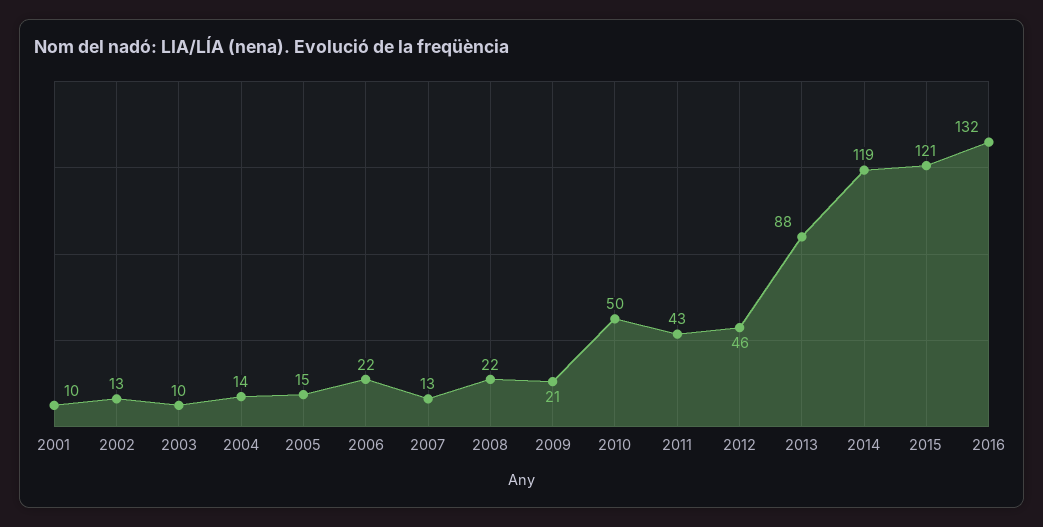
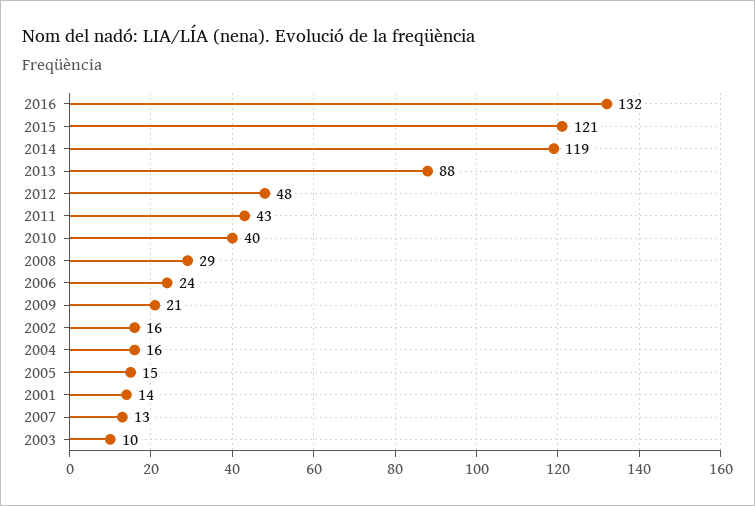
  {
-   "2001": 10,
+   "2001": 14,
-   "2002": 13,
+   "2002": 16,
    "2003": 10,
-   "2004": 14,
+   "2004": 16,
    "2005": 15,
-   "2006": 22,
+   "2006": 24,
    "2007": 13,
-   "2008": 22,
+   "2008": 29,
    "2009": 21,
-   "2010": 50,
+   "2010": 40,
    "2011": 43,
-   "2012": 46,
+   "2012": 48,
    "2013": 88,
    "2014": 119,
    "2015": 121,
    "2016": 132
  }

